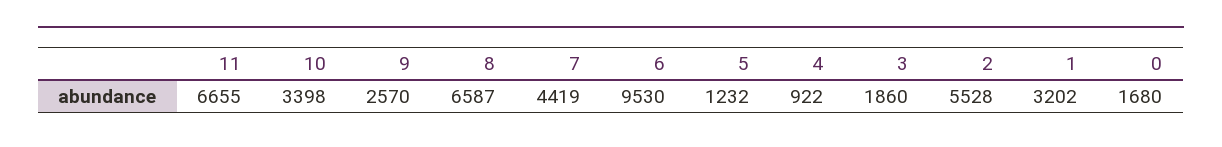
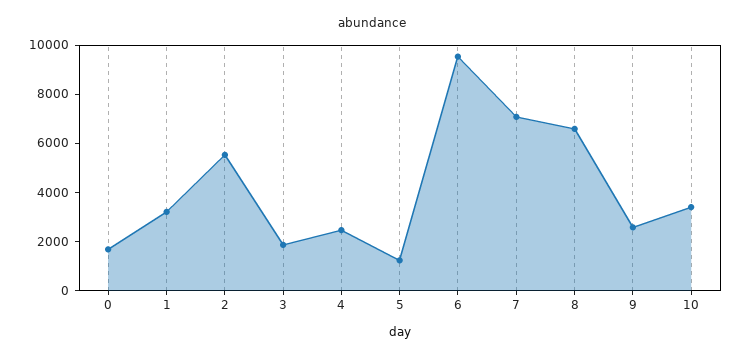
  {
-   "11": 6655,
    "10": 3398,
    "9": 2570,
    "8": 6587,
-   "7": 4419,
+   "7": 7000,
    "6": 9530,
    "5": 1232,
-   "4": 922,
+   "4": 2500,
    "3": 1860,
    "2": 5528,
    "1": 3202,
    "0": 1680
  }

